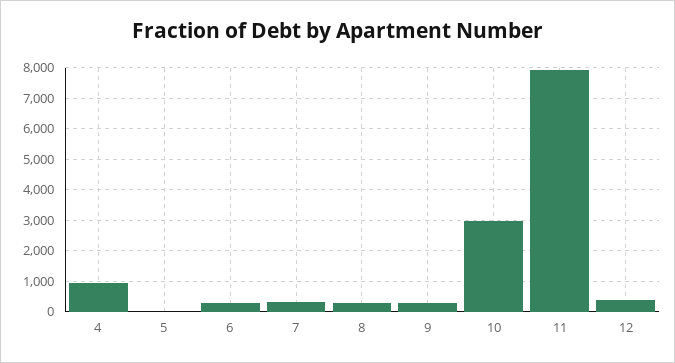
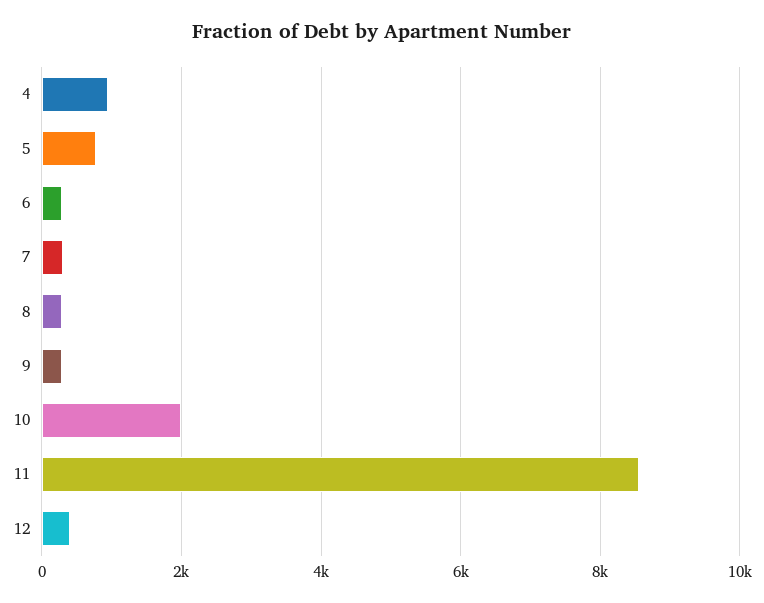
  {
    "4": 1000,
-   "5": 0,
+   "5": 800,
    "6": 200,
    "7": 400,
    "8": 200,
    "9": 200,
-   "10": 3000,
+   "10": 2000,
-   "11": 8000,
+   "11": 8600,
    "12": 400
  }

